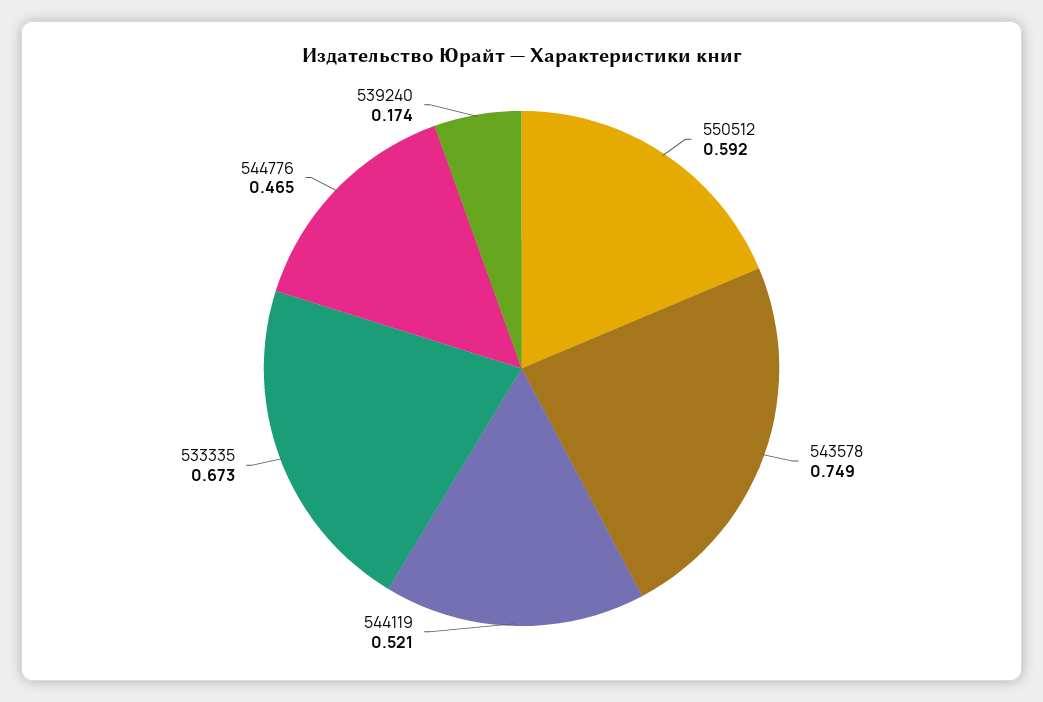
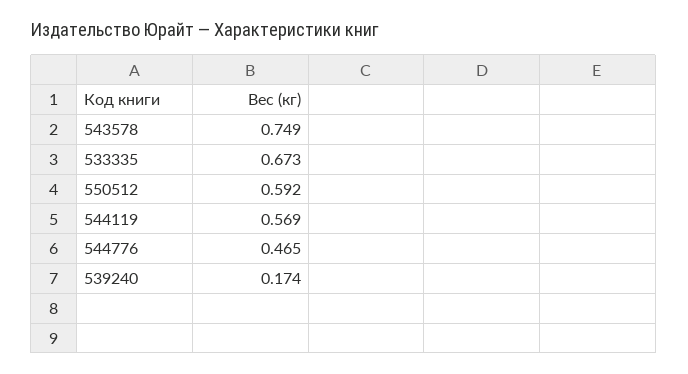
  {
    "550512": 0.592,
    "543578": 0.749,
-   "544119": 0.521,
+   "544119": 0.569,
    "533335": 0.673,
    "544776": 0.465,
    "539240": 0.174
  }

